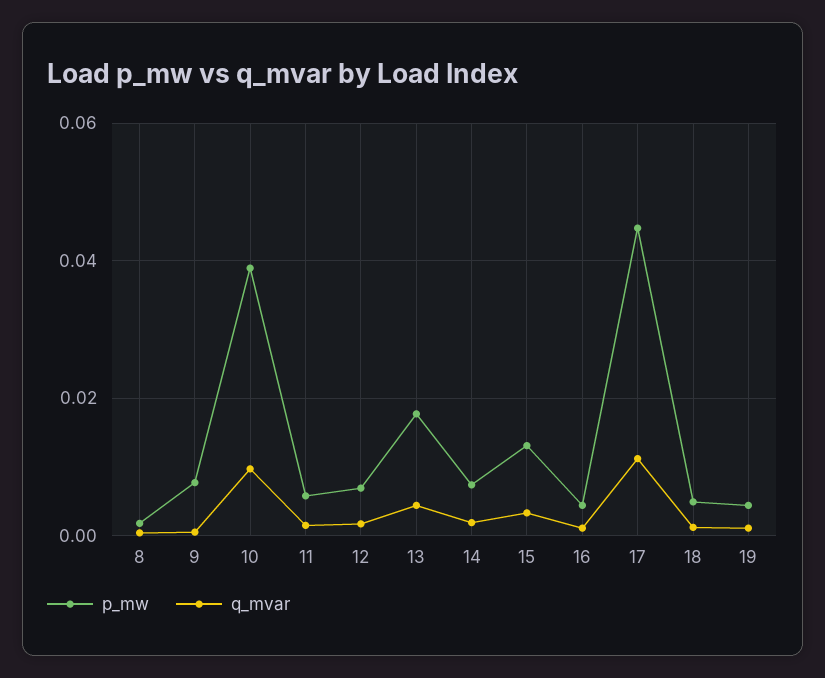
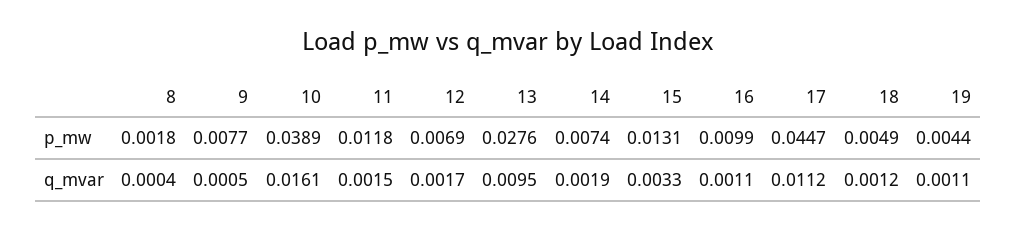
  {
    "p_mw": {
      "8": 0.0018,
      "9": 0.0077,
      "10": 0.0389,
-     "11": 0.006,
+     "11": 0.0118,
      "12": 0.0069,
-     "13": 0.018,
+     "13": 0.0276,
      "14": 0.0074,
      "15": 0.0131,
-     "16": 0.004,
+     "16": 0.0099,
      "17": 0.0447,
      "18": 0.0049,
      "19": 0.0044
    },
    "q_mvar": {
      "8": 0.0004,
      "9": 0.0005,
-     "10": 0.01,
+     "10": 0.0161,
      "11": 0.0015,
      "12": 0.0017,
-     "13": 0.004,
+     "13": 0.0095,
      "14": 0.0019,
      "15": 0.0033,
      "16": 0.0011,
      "17": 0.0112,
      "18": 0.0012,
      "19": 0.0011
    }
  }

